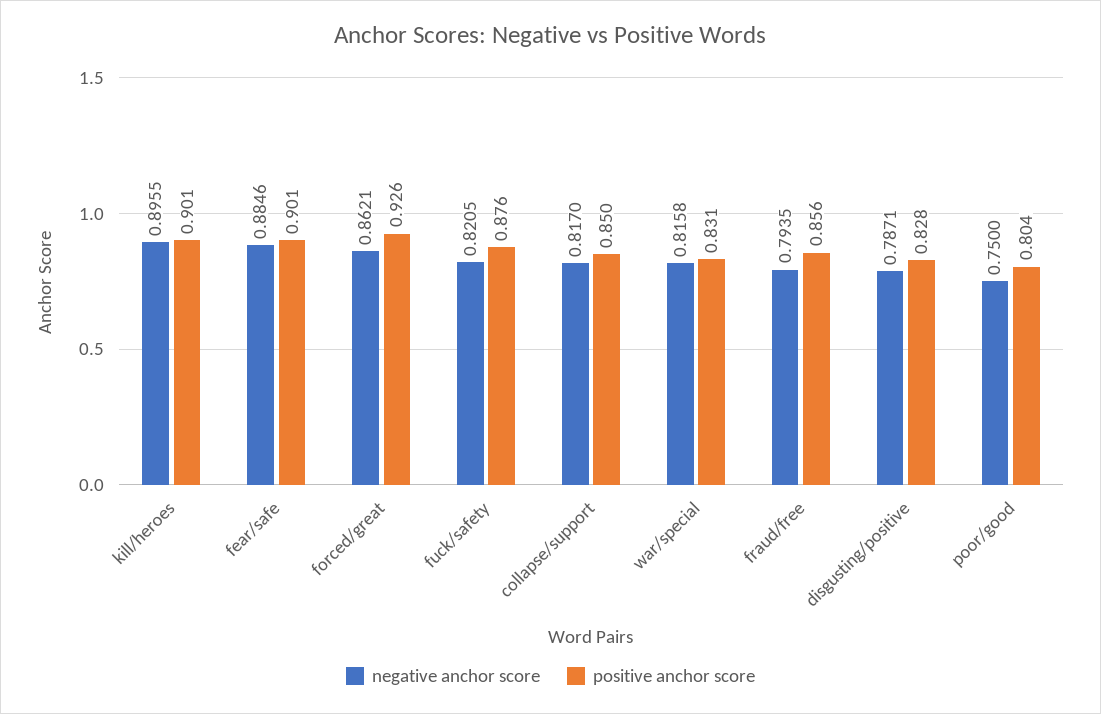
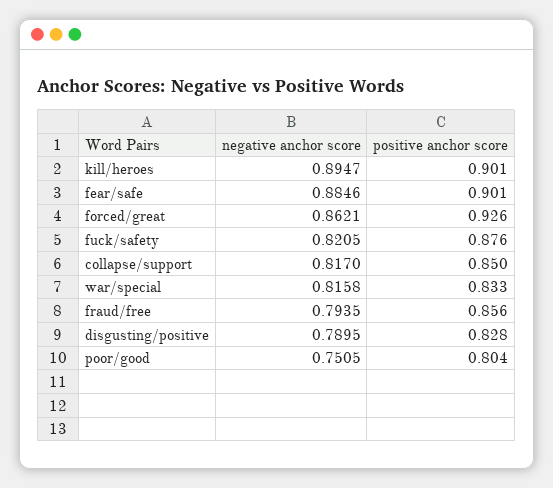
  {
    "negative anchor score": {
-     "kill/heroes": 0.8955,
+     "kill/heroes": 0.8947,
      "fear/safe": 0.8846,
      "forced/great": 0.8621,
      "fuck/safety": 0.8205,
      "collapse/support": 0.817,
      "war/special": 0.8158,
      "fraud/free": 0.7935,
-     "disgusting/positive": 0.7871,
+     "disgusting/positive": 0.7895,
-     "poor/good": 0.75
+     "poor/good": 0.7505
    },
    "positive anchor score": {
      "kill/heroes": 0.901,
      "fear/safe": 0.901,
      "forced/great": 0.926,
      "fuck/safety": 0.876,
      "collapse/support": 0.85,
-     "war/special": 0.831,
+     "war/special": 0.833,
      "fraud/free": 0.856,
      "disgusting/positive": 0.828,
      "poor/good": 0.804
    }
  }

